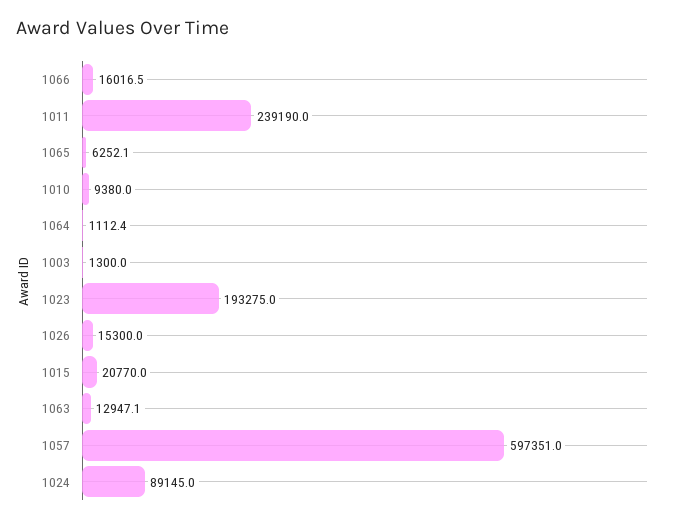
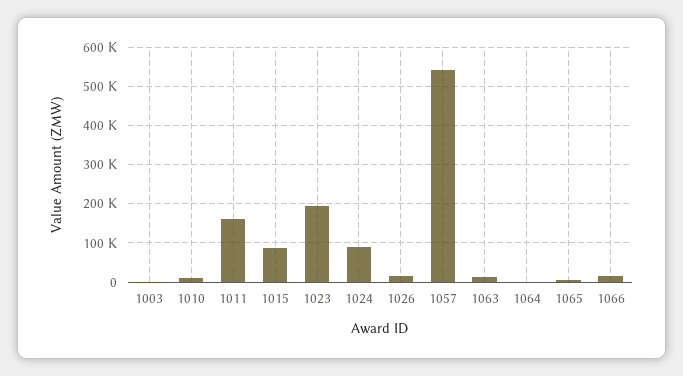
  {
    "1066": 16016.5,
-   "1011": 239190,
+   "1011": 160000,
    "1065": 6252.1,
    "1010": 9380,
    "1064": 1112.4,
    "1003": 1300,
    "1023": 193275,
    "1026": 15300,
-   "1015": 20770,
+   "1015": 80000,
    "1063": 12947.1,
-   "1057": 597351,
+   "1057": 540000,
    "1024": 89145
  }

